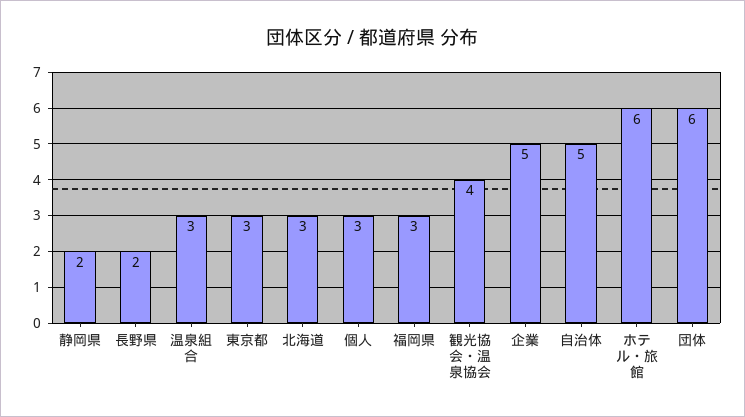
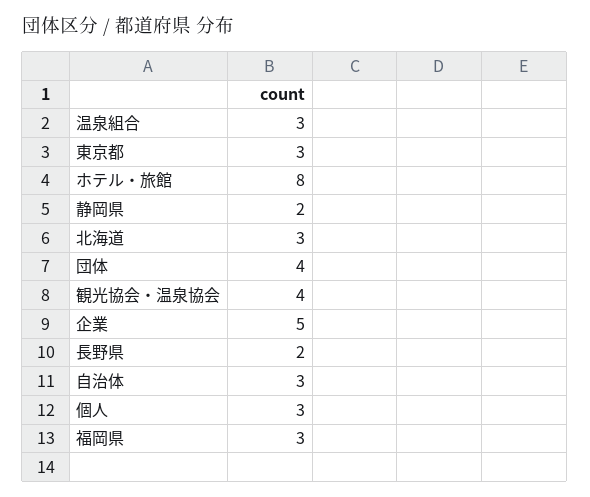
  {
    "静岡県": 2,
    "長野県": 2,
    "温泉組合": 3,
    "東京都": 3,
    "北海道": 3,
    "個人": 3,
    "福岡県": 3,
    "観光協会・温泉協会": 4,
    "企業": 5,
-   "自治体": 5,
+   "自治体": 3,
-   "ホテル・旅館": 6,
+   "ホテル・旅館": 8,
-   "団体": 6
+   "団体": 4
  }

